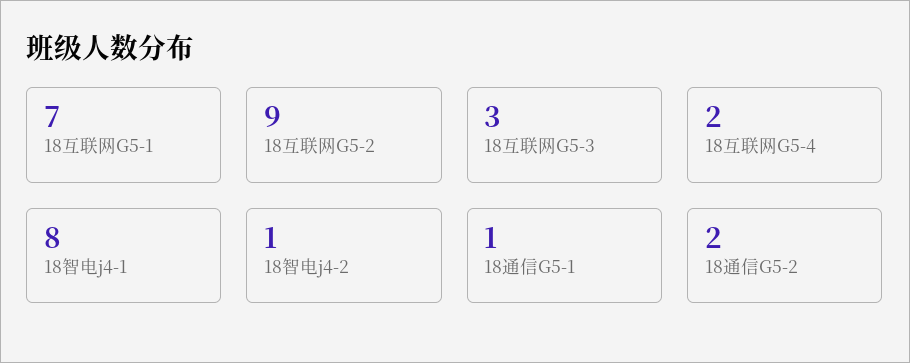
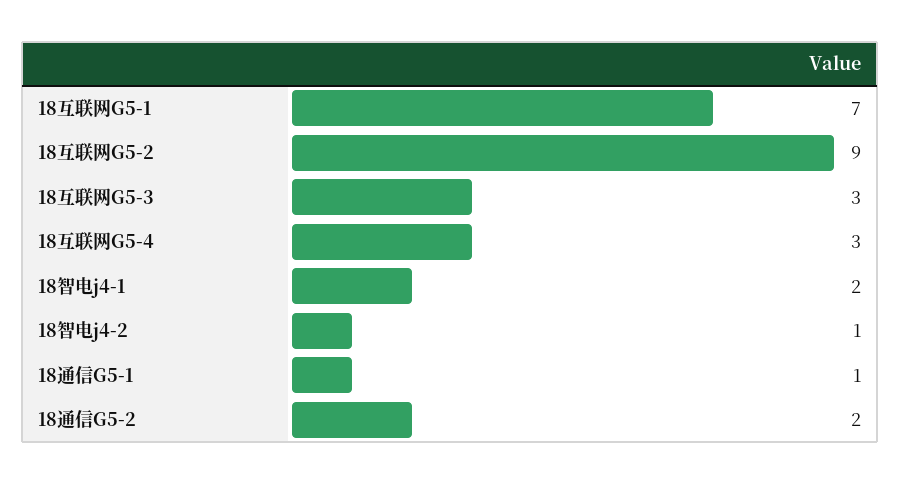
  {
    "18互联网G5-1": 7,
    "18互联网G5-2": 9,
    "18互联网G5-3": 3,
-   "18互联网G5-4": 2,
+   "18互联网G5-4": 3,
-   "18智电j4-1": 8,
+   "18智电j4-1": 2,
    "18智电j4-2": 1,
    "18通信G5-1": 1,
    "18通信G5-2": 2
  }

